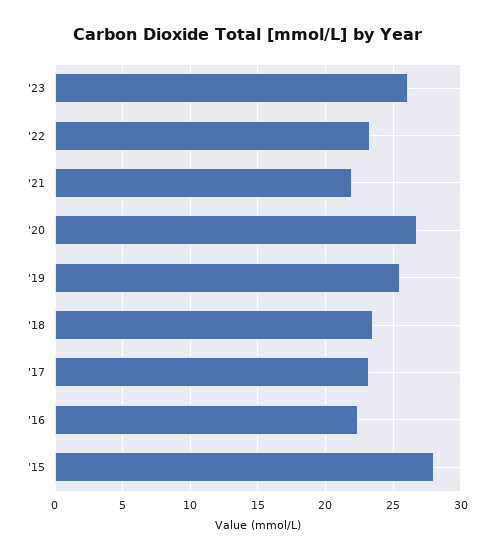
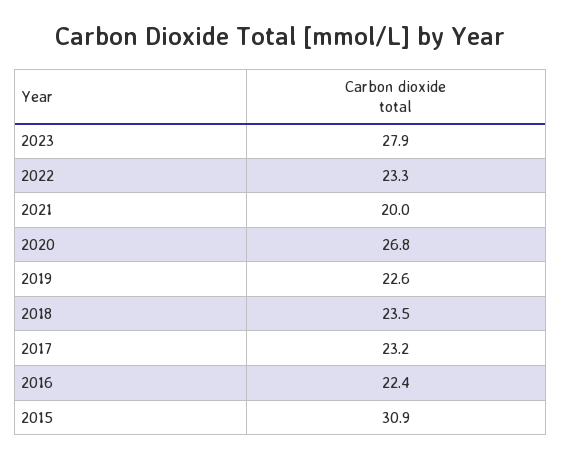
  {
-   "'23": 26,
+   "'23": 27.9,
    "'22": 23.3,
-   "'21": 22,
+   "'21": 20,
    "'20": 26.8,
-   "'19": 25.5,
+   "'19": 22.6,
    "'18": 23.5,
    "'17": 23.2,
    "'16": 22.4,
-   "'15": 28
+   "'15": 30.9
  }

